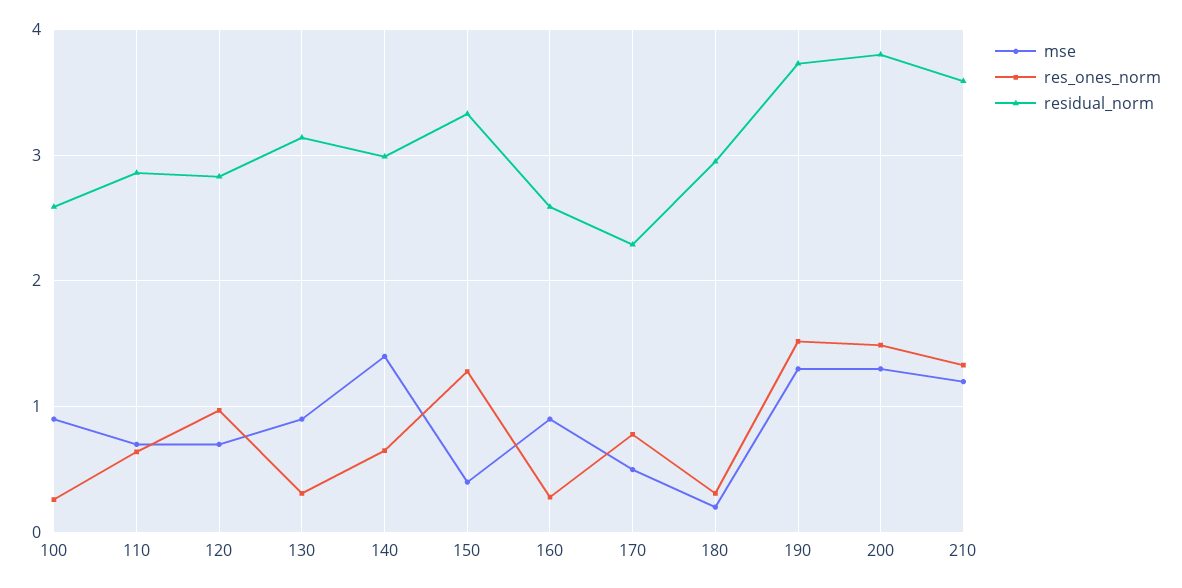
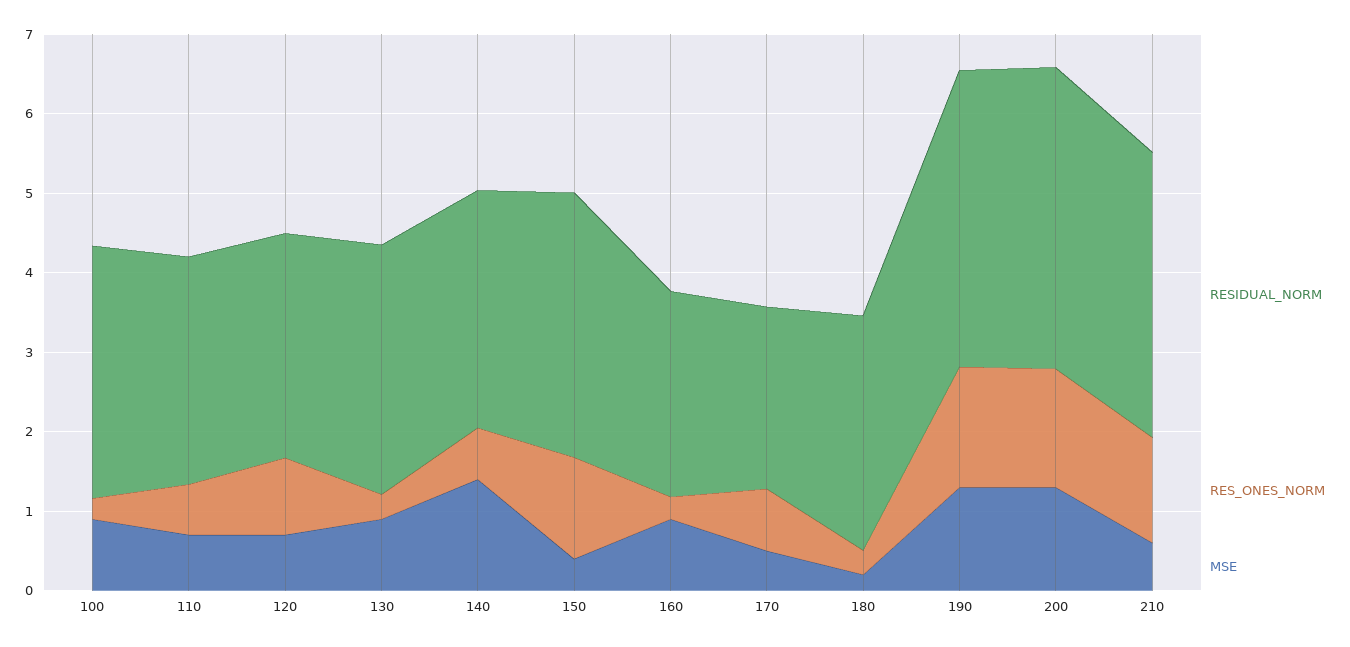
  {
    "mse": {
      "100": 0.9,
      "110": 0.7,
      "120": 0.7,
      "130": 0.9,
      "140": 1.4,
      "150": 0.4,
      "160": 0.9,
      "170": 0.5,
      "180": 0.2,
      "190": 1.3,
      "200": 1.3,
-     "210": 1.2
+     "210": 0.6
    },
    "res_ones_norm": {
      "100": 0.3,
      "110": 0.6,
      "120": 1,
      "130": 0.3,
      "140": 0.7,
      "150": 1.3,
      "160": 0.3,
      "170": 0.8,
      "180": 0.3,
      "190": 1.5,
      "200": 1.5,
      "210": 1.3
    },
    "residual_norm": {
-     "100": 2.6,
+     "100": 3.2,
      "110": 2.9,
      "120": 2.8,
      "130": 3.1,
      "140": 3,
      "150": 3.3,
      "160": 2.6,
      "170": 2.3,
      "180": 3,
      "190": 3.7,
      "200": 3.8,
      "210": 3.6
    }
  }

